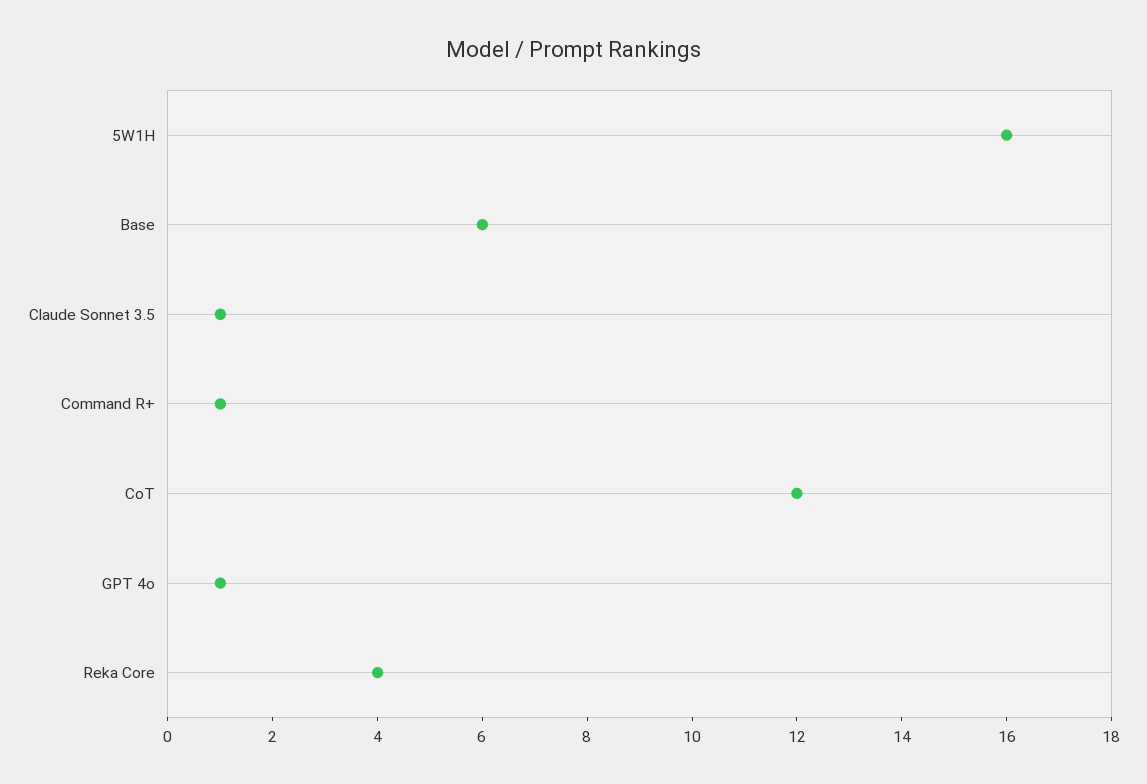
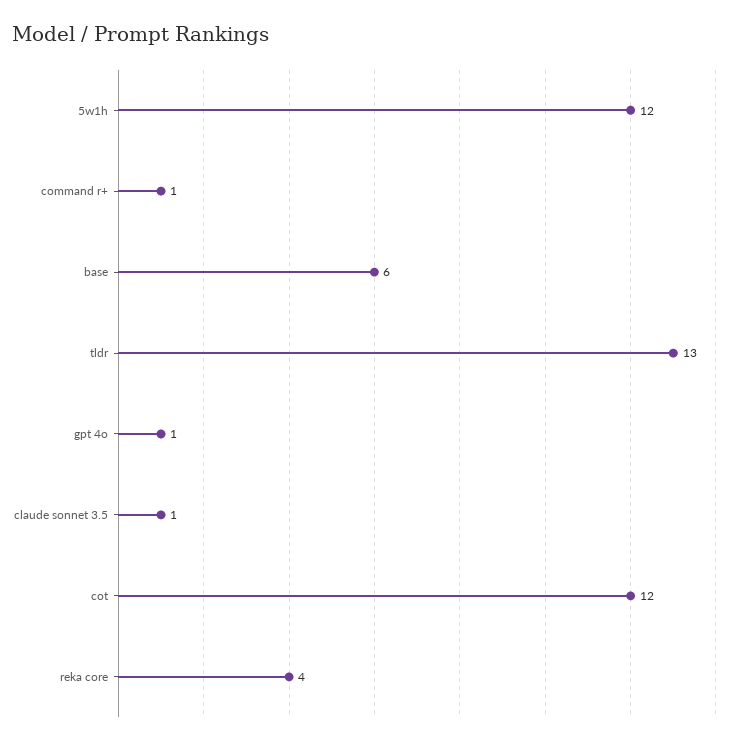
  {
-   "5W1H": 16,
+   "5W1H": 12,
    "Base": 6,
    "Claude Sonnet 3.5": 1,
    "Command R+": 1,
    "CoT": 12,
    "GPT 4o": 1,
-   "Reka Core": 4
+   "Reka Core": 4,
+   "tldr": 13
  }

